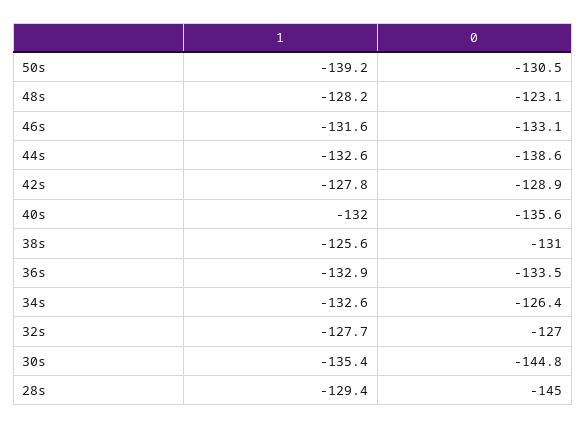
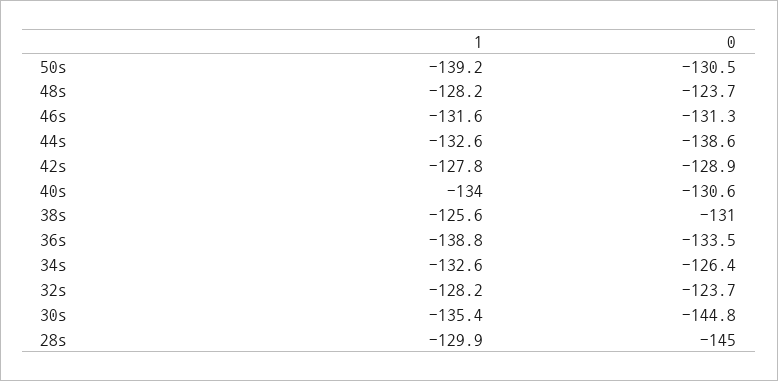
  {
    "1": {
      "50s": -139.2,
      "48s": -128.2,
      "46s": -131.6,
      "44s": -132.6,
      "42s": -127.8,
-     "40s": -132,
+     "40s": -134,
      "38s": -125.6,
-     "36s": -132.9,
+     "36s": -138.8,
      "34s": -132.6,
-     "32s": -127.7,
+     "32s": -128.2,
      "30s": -135.4,
-     "28s": -129.4
+     "28s": -129.9
    },
    "0": {
      "50s": -130.5,
-     "48s": -123.1,
+     "48s": -123.7,
-     "46s": -133.1,
+     "46s": -131.3,
      "44s": -138.6,
      "42s": -128.9,
-     "40s": -135.6,
+     "40s": -130.6,
      "38s": -131,
      "36s": -133.5,
      "34s": -126.4,
-     "32s": -127,
+     "32s": -123.7,
      "30s": -144.8,
      "28s": -145
    }
  }

